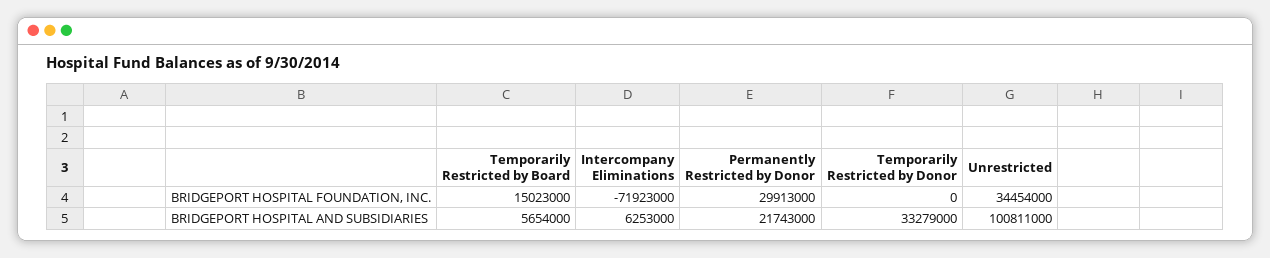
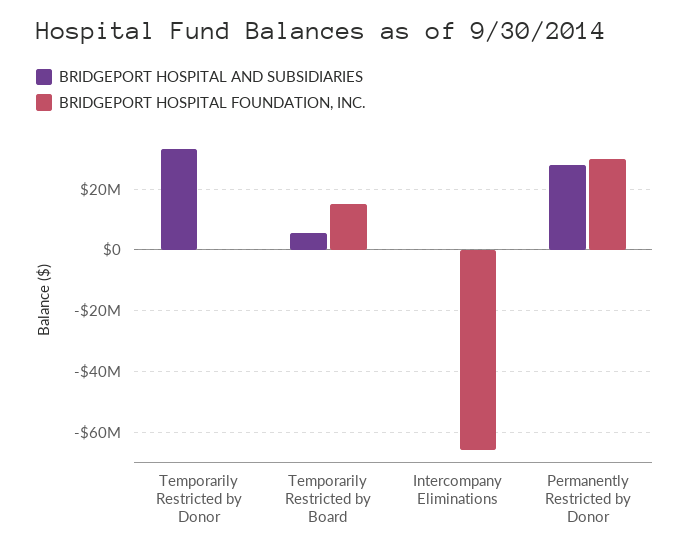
  {
    "BRIDGEPORT HOSPITAL FOUNDATION, INC.": {
      "Temporarily Restricted by Board": 15023000,
-     "Intercompany Eliminations": -71923000,
+     "Intercompany Eliminations": -66000000,
      "Permanently Restricted by Donor": 29913000,
-     "Temporarily Restricted by Donor": 0,
+     "Temporarily Restricted by Donor": 0
-     "Unrestricted": 34454000
    },
    "BRIDGEPORT HOSPITAL AND SUBSIDIARIES": {
      "Temporarily Restricted by Board": 5654000,
-     "Intercompany Eliminations": 6253000,
+     "Intercompany Eliminations": 0,
-     "Permanently Restricted by Donor": 21743000,
+     "Permanently Restricted by Donor": 28000000,
-     "Temporarily Restricted by Donor": 33279000,
+     "Temporarily Restricted by Donor": 33279000
-     "Unrestricted": 100811000
    }
  }

